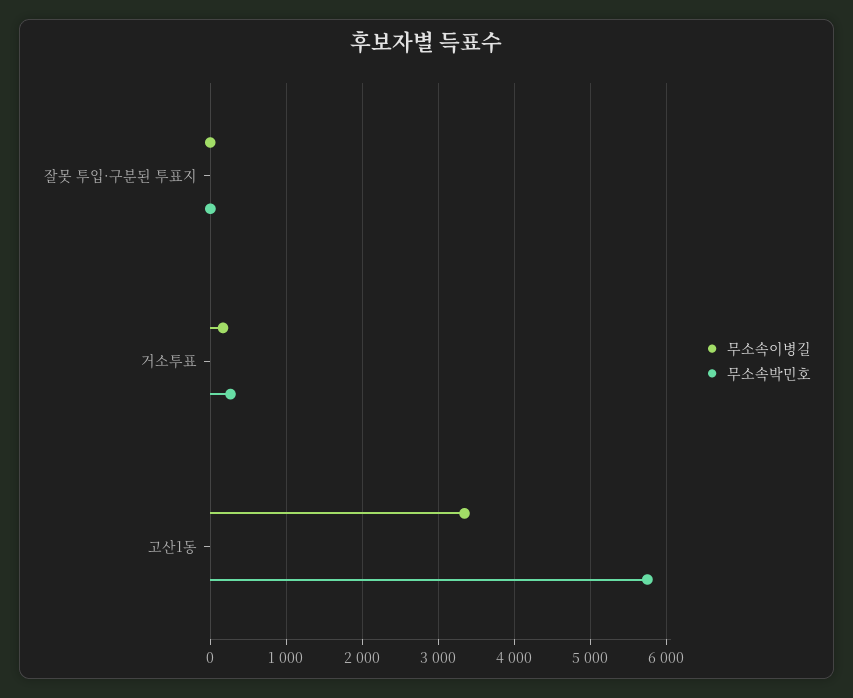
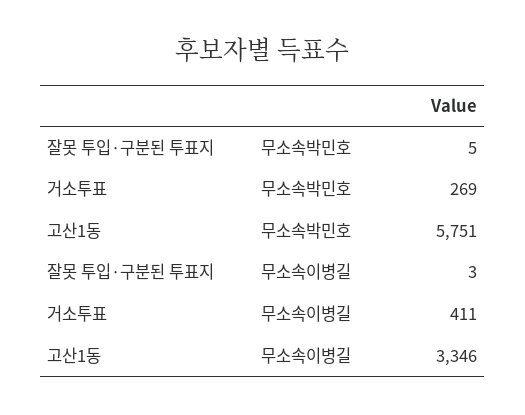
  {
    "무소속이병길": {
      "잘못 투입·구분된 투표지": 3,
-     "거소투표": 200,
+     "거소투표": 411,
      "고산1동": 3346
    },
    "무소속박민호": {
      "잘못 투입·구분된 투표지": 5,
      "거소투표": 269,
      "고산1동": 5751
    }
  }

